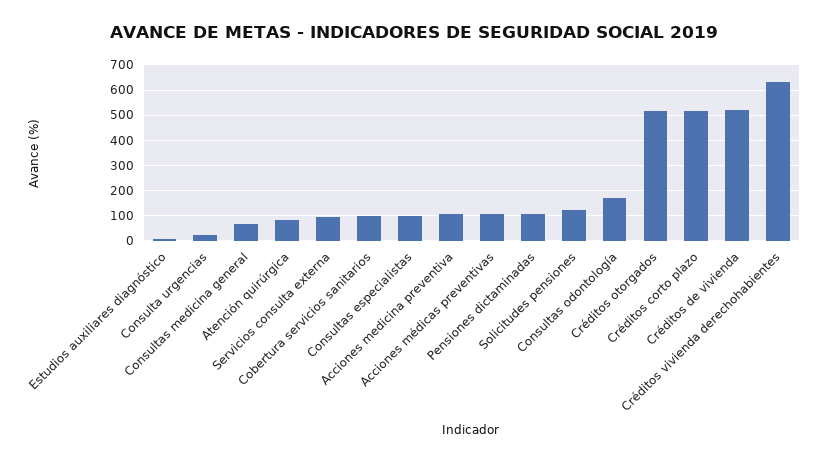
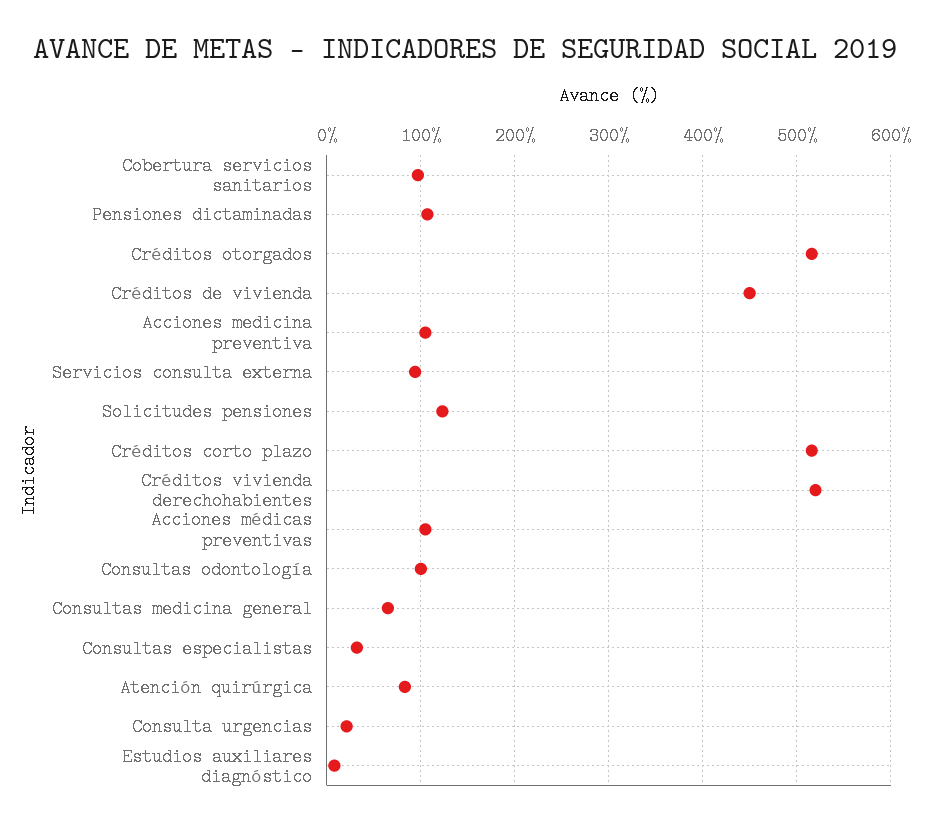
  {
    "Estudios auxiliares diagnóstico": 10,
    "Consulta urgencias": 20,
    "Consultas medicina general": 70,
    "Atención quirúrgica": 80,
    "Servicios consulta externa": 90,
    "Cobertura servicios sanitarios": 100,
-   "Consultas especialistas": 100,
+   "Consultas especialistas": 30,
    "Acciones medicina preventiva": 110,
    "Acciones médicas preventivas": 110,
    "Pensiones dictaminadas": 110,
    "Solicitudes pensiones": 120,
-   "Consultas odontología": 175,
+   "Consultas odontología": 100,
    "Créditos otorgados": 520,
    "Créditos corto plazo": 520,
-   "Créditos de vivienda": 525,
+   "Créditos de vivienda": 450,
-   "Créditos vivienda derechohabientes": 625
+   "Créditos vivienda derechohabientes": 520
  }

